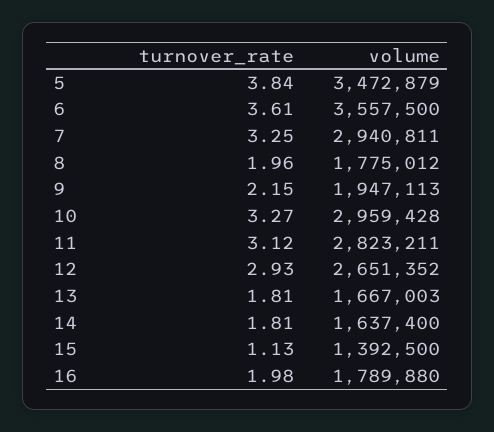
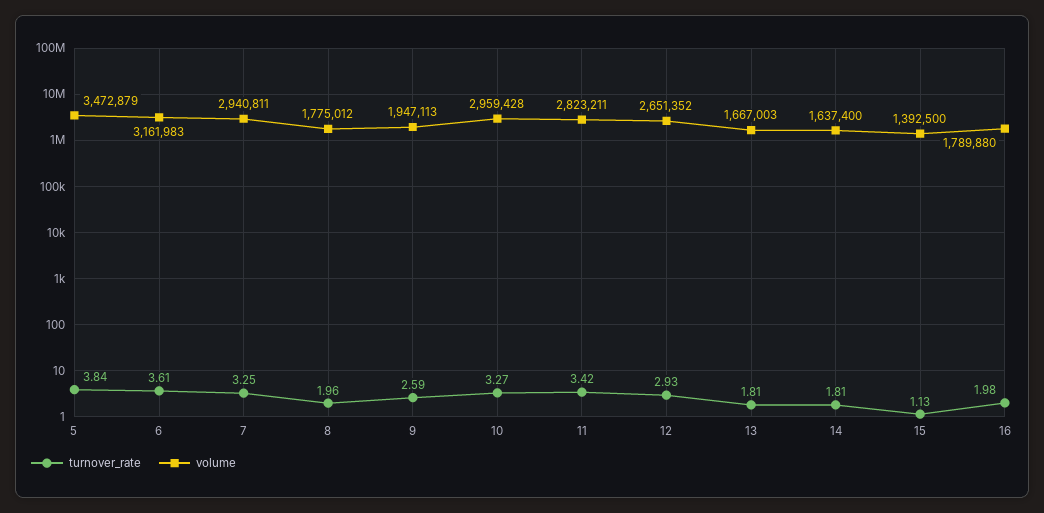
  {
    "turnover_rate": {
      "5": 3.84,
      "6": 3.61,
      "7": 3.25,
      "8": 1.96,
-     "9": 2.15,
+     "9": 2.59,
      "10": 3.27,
-     "11": 3.12,
+     "11": 3.42,
      "12": 2.93,
      "13": 1.81,
      "14": 1.81,
      "15": 1.13,
      "16": 1.98
    },
    "volume": {
      "5": 3472879,
-     "6": 3557500,
+     "6": 3161983,
      "7": 2940811,
      "8": 1775012,
      "9": 1947113,
      "10": 2959428,
      "11": 2823211,
      "12": 2651352,
      "13": 1667003,
      "14": 1637400,
      "15": 1392500,
      "16": 1789880
    }
  }

